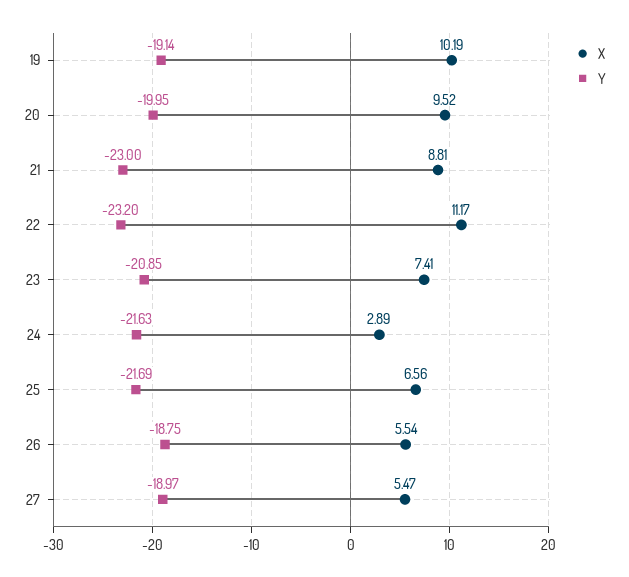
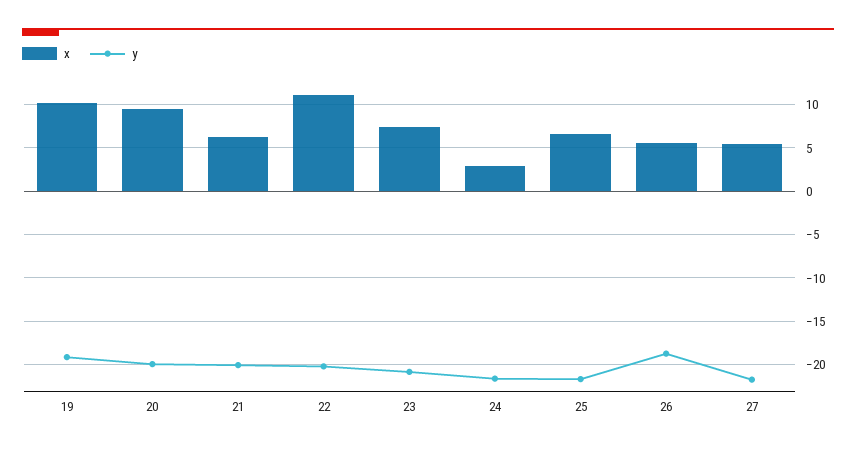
  {
    "X": {
      "19": 10.19,
      "20": 9.52,
-     "21": 8.81,
+     "21": 6,
      "22": 11.17,
      "23": 7.41,
      "24": 2.89,
      "25": 6.56,
      "26": 5.54,
      "27": 5.47
    },
    "Y": {
      "19": -19.14,
      "20": -19.95,
-     "21": -23,
+     "21": -20,
-     "22": -23.2,
+     "22": -20,
      "23": -20.85,
      "24": -21.63,
      "25": -21.69,
      "26": -18.75,
-     "27": -18.97
+     "27": -22
    }
  }

